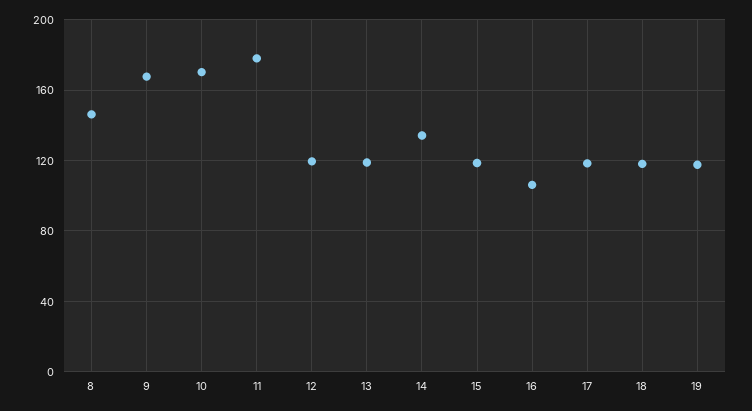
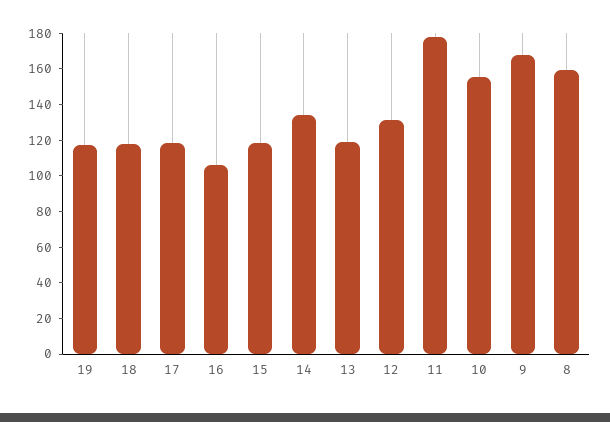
  {
-   "8": 145,
+   "8": 160,
    "9": 170,
-   "10": 170,
+   "10": 155,
    "11": 180,
-   "12": 120,
+   "12": 130,
    "13": 120,
    "14": 135,
    "15": 120,
    "16": 105,
    "17": 120,
    "18": 120,
    "19": 120
  }

